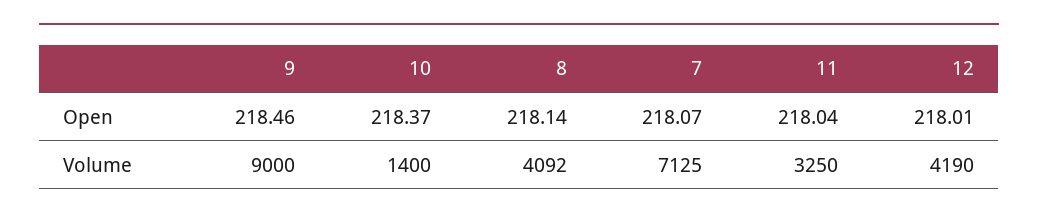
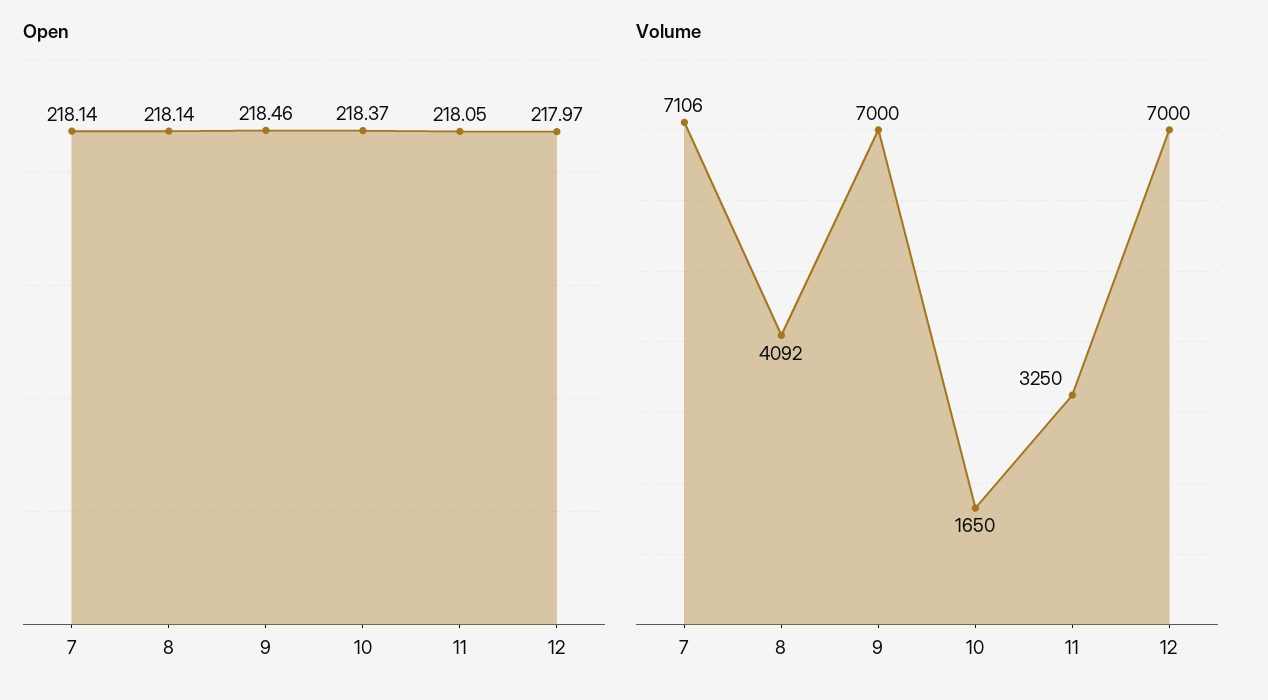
  {
    "Open": {
      "9": 218.46,
      "10": 218.37,
      "8": 218.14,
-     "7": 218.07,
+     "7": 218.14,
-     "11": 218.04,
+     "11": 218.05,
-     "12": 218.01
+     "12": 217.97
    },
    "Volume": {
-     "9": 9000,
+     "9": 7000,
-     "10": 1400,
+     "10": 1650,
      "8": 4092,
-     "7": 7125,
+     "7": 7106,
      "11": 3250,
-     "12": 4190
+     "12": 7000
    }
  }

